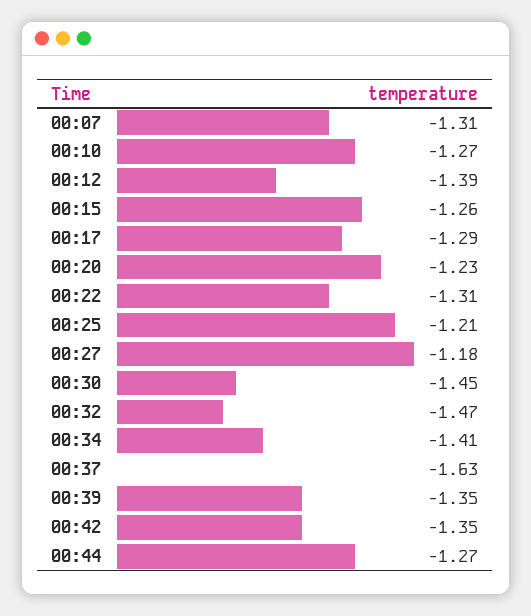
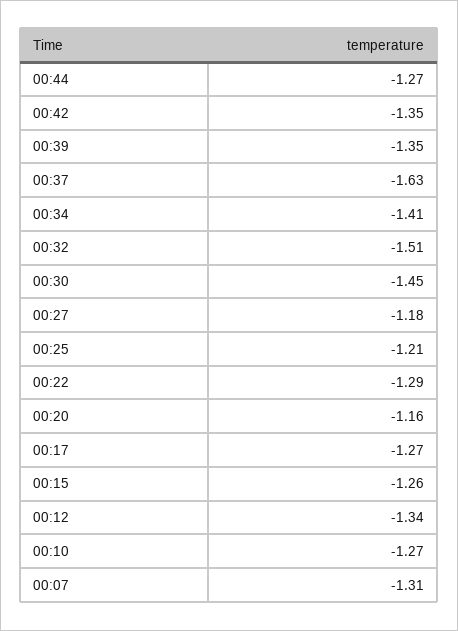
  {
    "00:07": -1.31,
    "00:10": -1.27,
-   "00:12": -1.39,
+   "00:12": -1.34,
    "00:15": -1.26,
-   "00:17": -1.29,
+   "00:17": -1.27,
-   "00:20": -1.23,
+   "00:20": -1.16,
-   "00:22": -1.31,
+   "00:22": -1.29,
    "00:25": -1.21,
    "00:27": -1.18,
    "00:30": -1.45,
-   "00:32": -1.47,
+   "00:32": -1.51,
    "00:34": -1.41,
    "00:37": -1.63,
    "00:39": -1.35,
    "00:42": -1.35,
    "00:44": -1.27
  }

